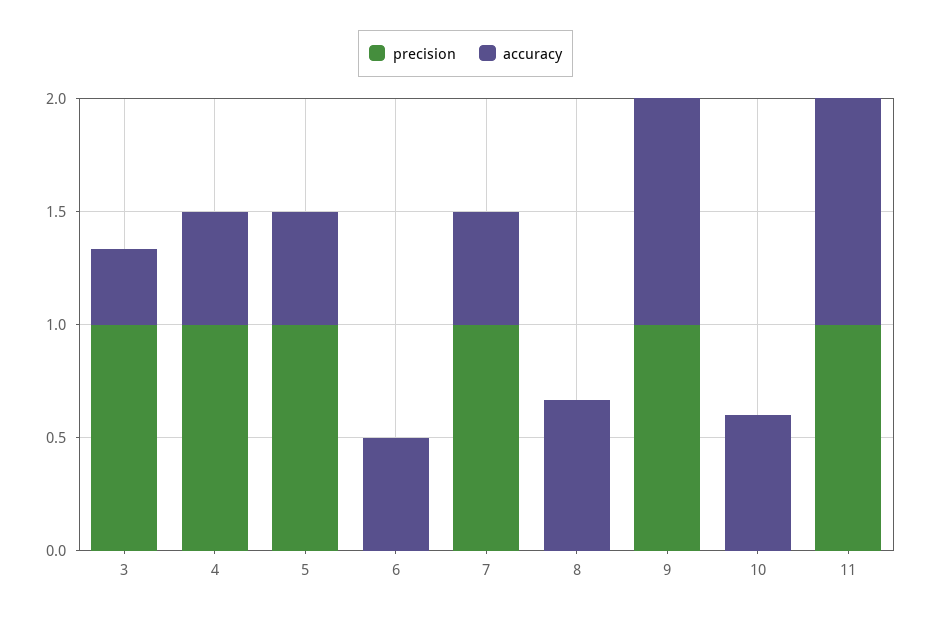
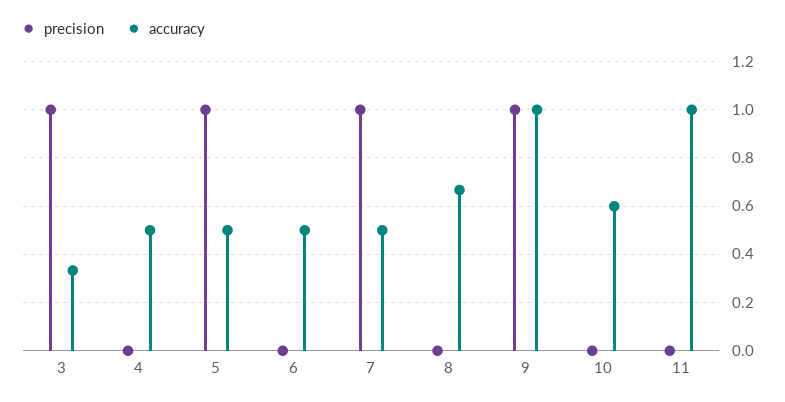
  {
    "precision": {
      "3": 1,
-     "4": 1,
+     "4": 0,
      "5": 1,
      "6": 0,
      "7": 1,
      "8": 0,
      "9": 1,
      "10": 0,
-     "11": 1
+     "11": 0
    },
    "accuracy": {
      "3": 0.325,
      "4": 0.5,
      "5": 0.5,
      "6": 0.5,
      "7": 0.5,
      "8": 0.675,
      "9": 1,
      "10": 0.6,
      "11": 1
    }
  }

